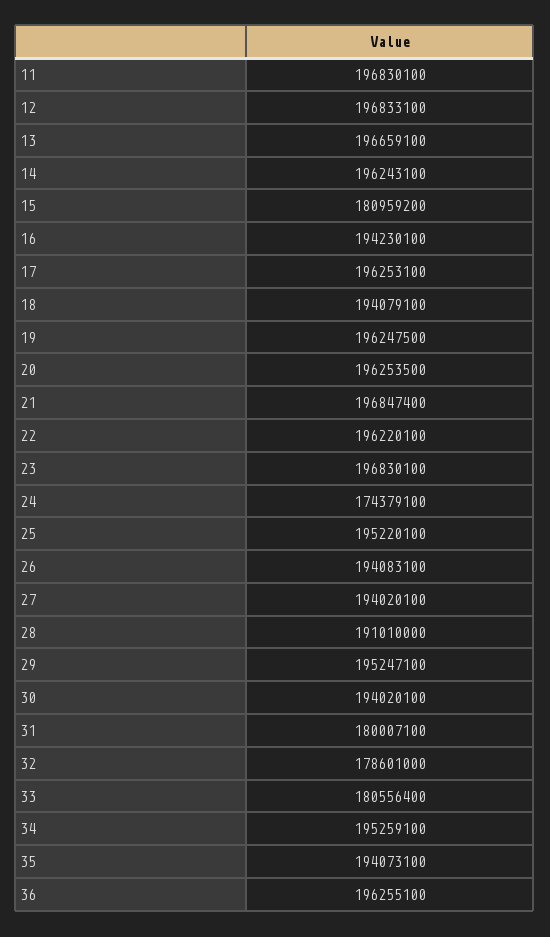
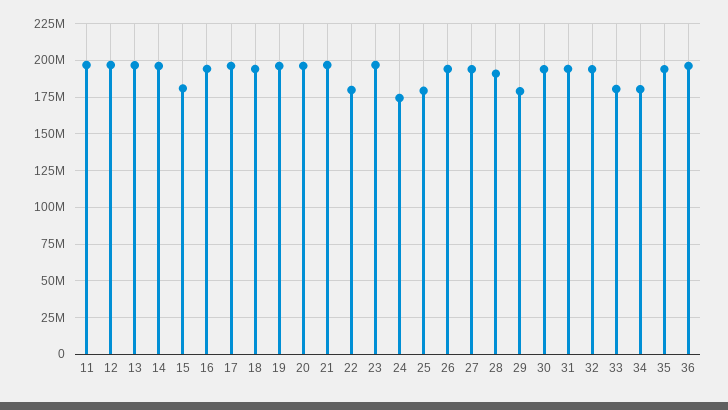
  {
    "11": 196830100,
    "12": 196833100,
    "13": 196659100,
    "14": 196243100,
    "15": 180959200,
    "16": 194230100,
    "17": 196253100,
    "18": 194079100,
    "19": 196247500,
    "20": 196253500,
    "21": 196847400,
-   "22": 196220100,
+   "22": 180000000,
    "23": 196830100,
    "24": 174379100,
-   "25": 195220100,
+   "25": 180000000,
    "26": 194083100,
    "27": 194020100,
    "28": 191010000,
-   "29": 195247100,
+   "29": 180000000,
    "30": 194020100,
-   "31": 180007100,
+   "31": 195000000,
-   "32": 178601000,
+   "32": 195000000,
    "33": 180556400,
-   "34": 195259100,
+   "34": 180000000,
    "35": 194073100,
    "36": 196255100
  }

